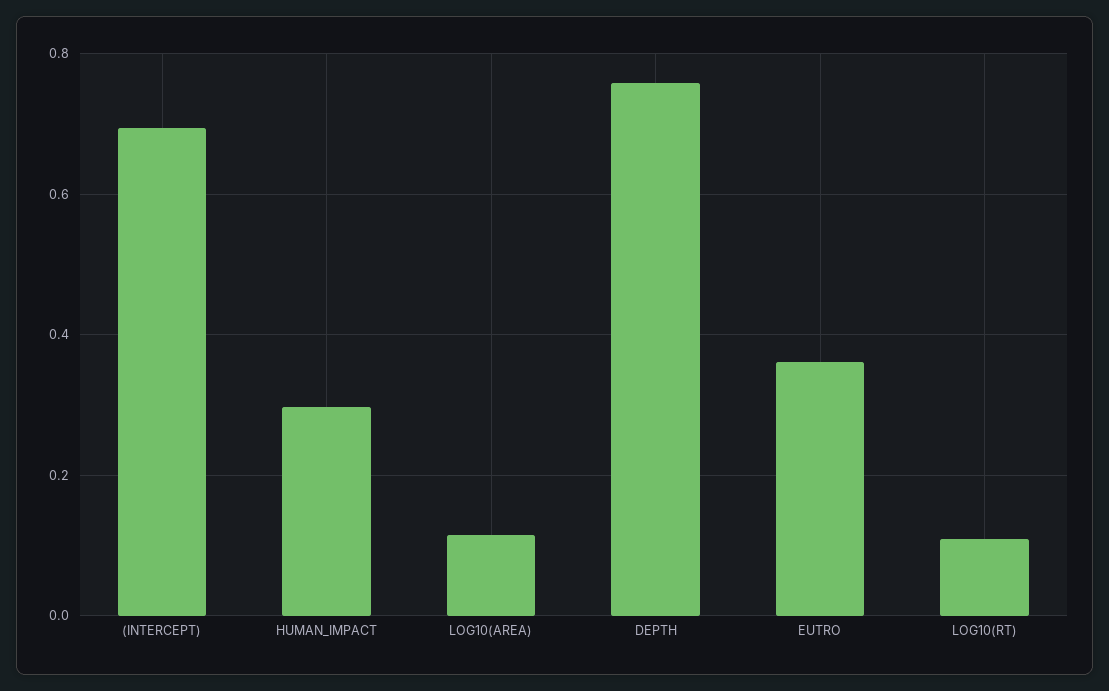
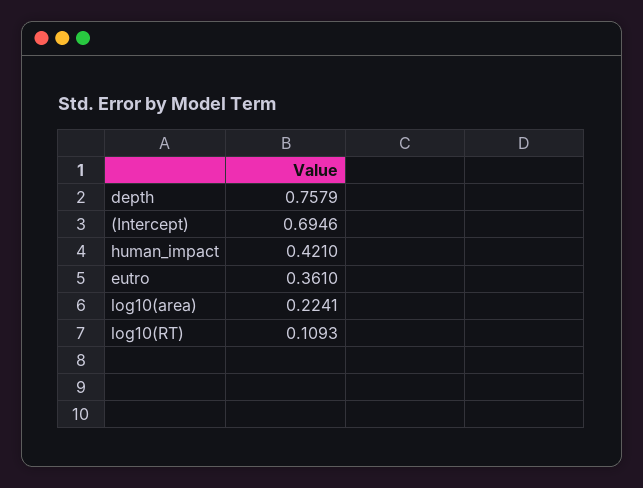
  {
    "(INTERCEPT)": 0.6946,
-   "HUMAN_IMPACT": 0.3,
+   "HUMAN_IMPACT": 0.421,
-   "LOG10(AREA)": 0.12,
+   "LOG10(AREA)": 0.2241,
    "DEPTH": 0.7579,
    "EUTRO": 0.361,
    "LOG10(RT)": 0.1093
  }

